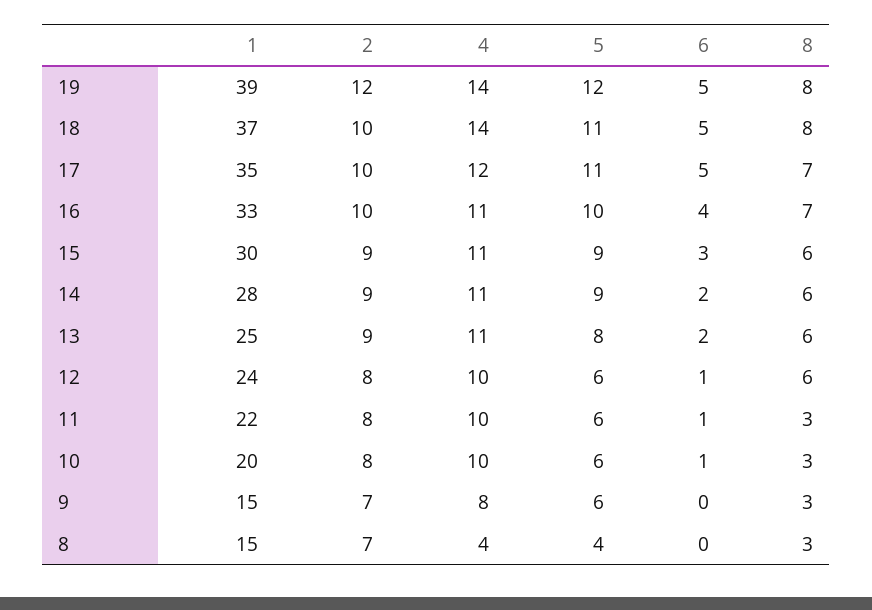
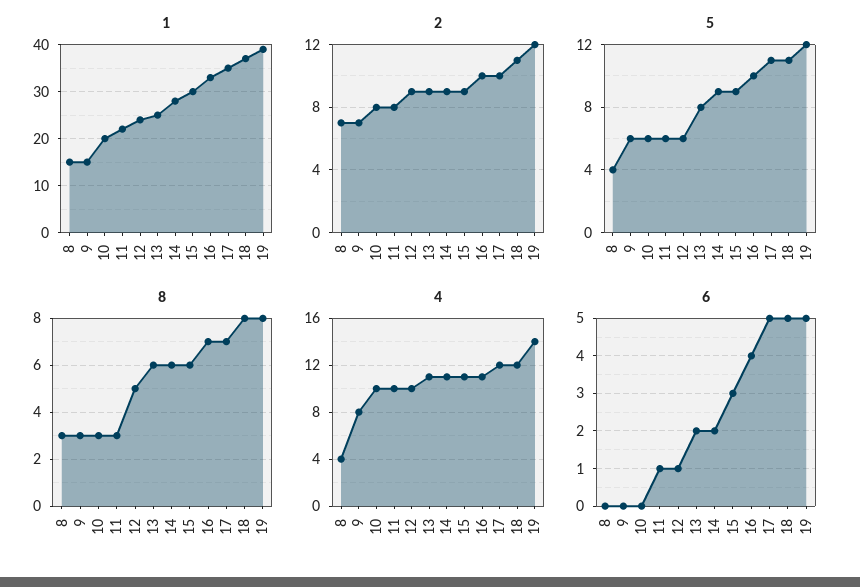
  {
    "1": {
      "19": 39,
      "18": 37,
      "17": 35,
      "16": 33,
      "15": 30,
      "14": 28,
      "13": 25,
      "12": 24,
      "11": 22,
      "10": 20,
      "9": 15,
      "8": 15
    },
    "2": {
      "19": 12,
-     "18": 10,
+     "18": 11,
      "17": 10,
      "16": 10,
      "15": 9,
      "14": 9,
      "13": 9,
-     "12": 8,
+     "12": 9,
      "11": 8,
      "10": 8,
      "9": 7,
      "8": 7
    },
    "4": {
      "19": 14,
-     "18": 14,
+     "18": 12,
      "17": 12,
      "16": 11,
      "15": 11,
      "14": 11,
      "13": 11,
      "12": 10,
      "11": 10,
      "10": 10,
      "9": 8,
      "8": 4
    },
    "5": {
      "19": 12,
      "18": 11,
      "17": 11,
      "16": 10,
      "15": 9,
      "14": 9,
      "13": 8,
      "12": 6,
      "11": 6,
      "10": 6,
      "9": 6,
      "8": 4
    },
    "6": {
      "19": 5,
      "18": 5,
      "17": 5,
      "16": 4,
      "15": 3,
      "14": 2,
      "13": 2,
      "12": 1,
      "11": 1,
-     "10": 1,
+     "10": 0,
      "9": 0,
      "8": 0
    },
    "8": {
      "19": 8,
      "18": 8,
      "17": 7,
      "16": 7,
      "15": 6,
      "14": 6,
      "13": 6,
-     "12": 6,
+     "12": 5,
      "11": 3,
      "10": 3,
      "9": 3,
      "8": 3
    }
  }

